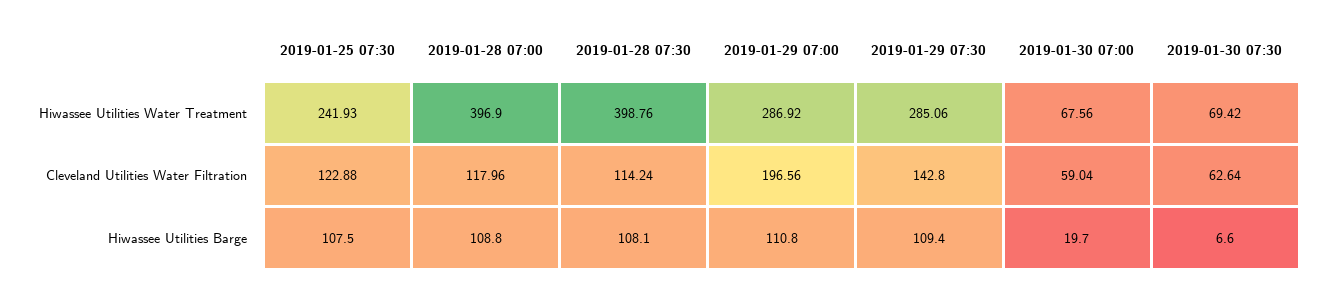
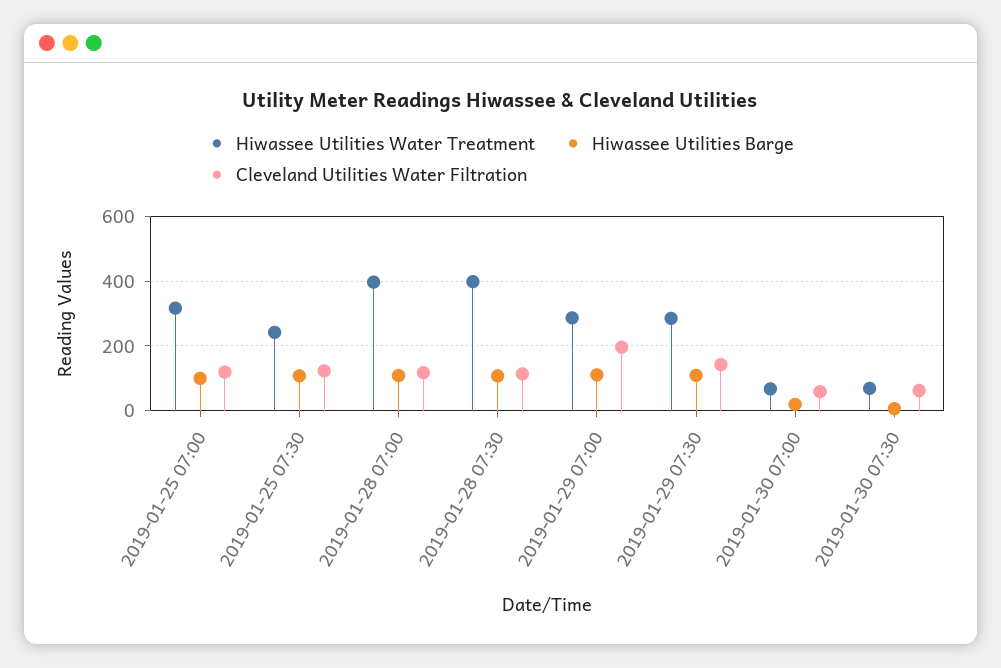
  {
    "Hiwassee Utilities Water Treatment": {
      "2019-01-25 07:30": 241.93,
      "2019-01-28 07:00": 396.9,
      "2019-01-28 07:30": 398.76,
      "2019-01-29 07:00": 286.92,
      "2019-01-29 07:30": 285.06,
      "2019-01-30 07:00": 67.56,
-     "2019-01-30 07:30": 69.42
+     "2019-01-30 07:30": 69.42,
+     "2019-01-25 07:00": 320
    },
    "Cleveland Utilities Water Filtration": {
      "2019-01-25 07:30": 122.88,
      "2019-01-28 07:00": 117.96,
      "2019-01-28 07:30": 114.24,
      "2019-01-29 07:00": 196.56,
      "2019-01-29 07:30": 142.8,
      "2019-01-30 07:00": 59.04,
-     "2019-01-30 07:30": 62.64
+     "2019-01-30 07:30": 62.64,
+     "2019-01-25 07:00": 120
    },
    "Hiwassee Utilities Barge": {
      "2019-01-25 07:30": 107.5,
      "2019-01-28 07:00": 108.8,
      "2019-01-28 07:30": 108.1,
      "2019-01-29 07:00": 110.8,
      "2019-01-29 07:30": 109.4,
      "2019-01-30 07:00": 19.7,
-     "2019-01-30 07:30": 6.6
+     "2019-01-30 07:30": 6.6,
+     "2019-01-25 07:00": 100
    }
  }

